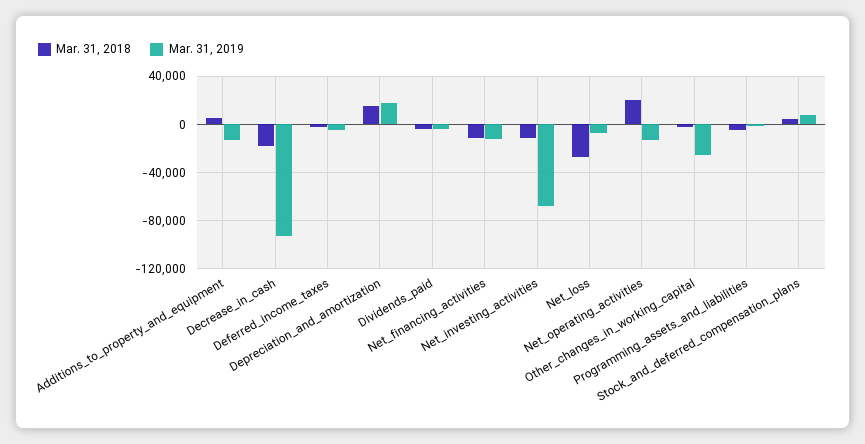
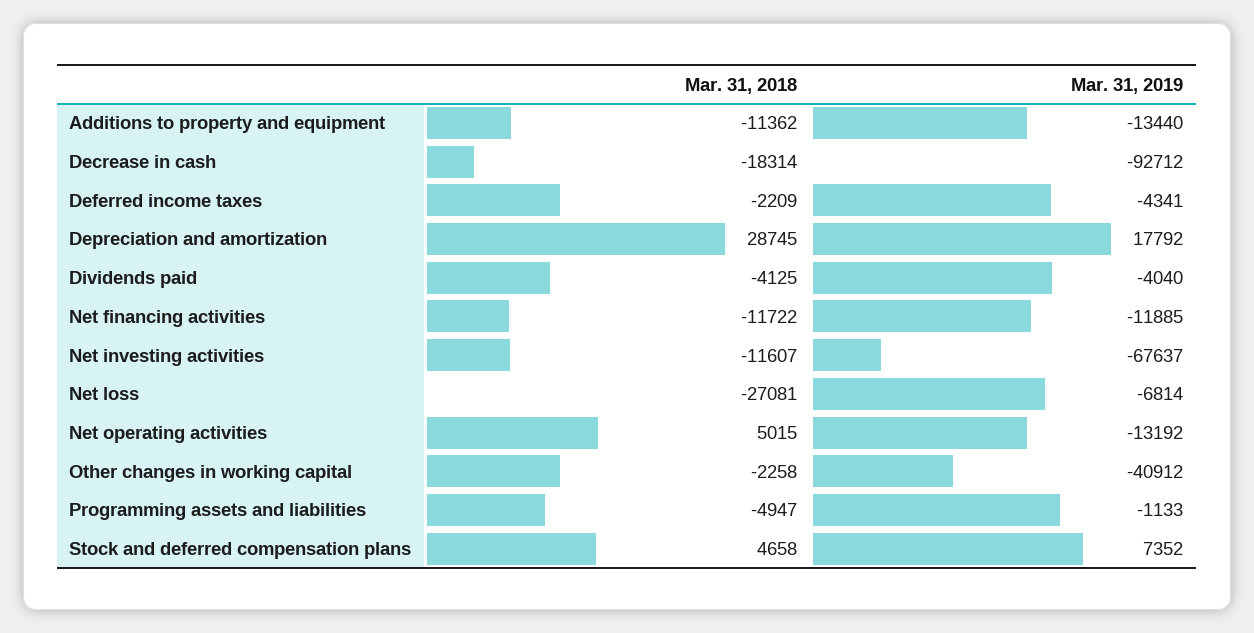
  {
    "Mar. 31, 2018": {
-     "Additions_to_property_and_equipment": 5000,
+     "Additions_to_property_and_equipment": -11362,
      "Decrease_in_cash": -18314,
      "Deferred_income_taxes": -2209,
-     "Depreciation_and_amortization": 15000,
+     "Depreciation_and_amortization": 28745,
      "Dividends_paid": -4125,
      "Net_financing_activities": -11722,
      "Net_investing_activities": -11607,
      "Net_loss": -27081,
-     "Net_operating_activities": 20000,
+     "Net_operating_activities": 5015,
      "Other_changes_in_working_capital": -2258,
      "Programming_assets_and_liabilities": -4947,
      "Stock_and_deferred_compensation_plans": 4658
    },
    "Mar. 31, 2019": {
      "Additions_to_property_and_equipment": -13440,
      "Decrease_in_cash": -92712,
      "Deferred_income_taxes": -4341,
      "Depreciation_and_amortization": 17792,
      "Dividends_paid": -4040,
      "Net_financing_activities": -11885,
      "Net_investing_activities": -67637,
      "Net_loss": -6814,
      "Net_operating_activities": -13192,
-     "Other_changes_in_working_capital": -25000,
+     "Other_changes_in_working_capital": -40912,
      "Programming_assets_and_liabilities": -1133,
      "Stock_and_deferred_compensation_plans": 7352
    }
  }

